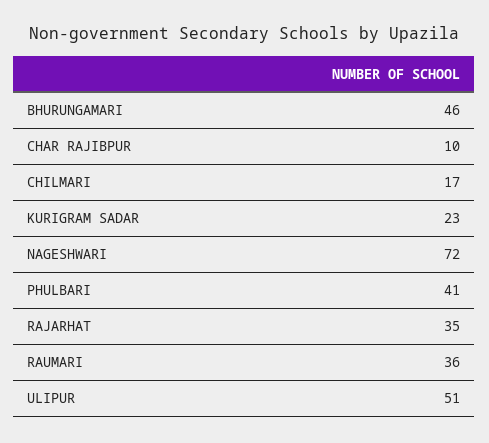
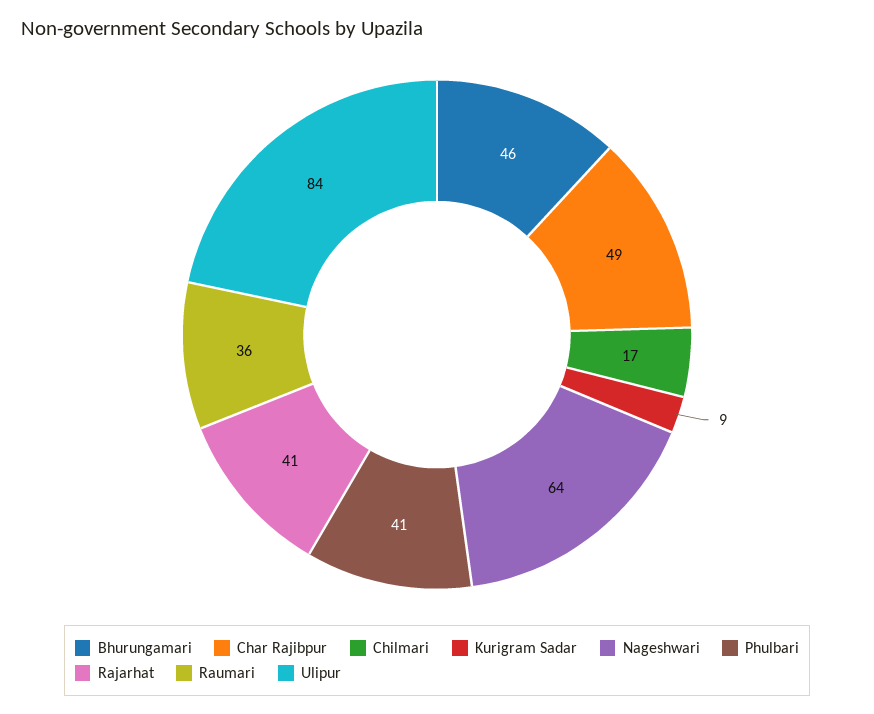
  {
    "BHURUNGAMARI": 46,
-   "CHAR RAJIBPUR": 10,
+   "CHAR RAJIBPUR": 49,
    "CHILMARI": 17,
-   "KURIGRAM SADAR": 23,
+   "KURIGRAM SADAR": 9,
-   "NAGESHWARI": 72,
+   "NAGESHWARI": 64,
    "PHULBARI": 41,
-   "RAJARHAT": 35,
+   "RAJARHAT": 41,
    "RAUMARI": 36,
-   "ULIPUR": 51
+   "ULIPUR": 84
  }

